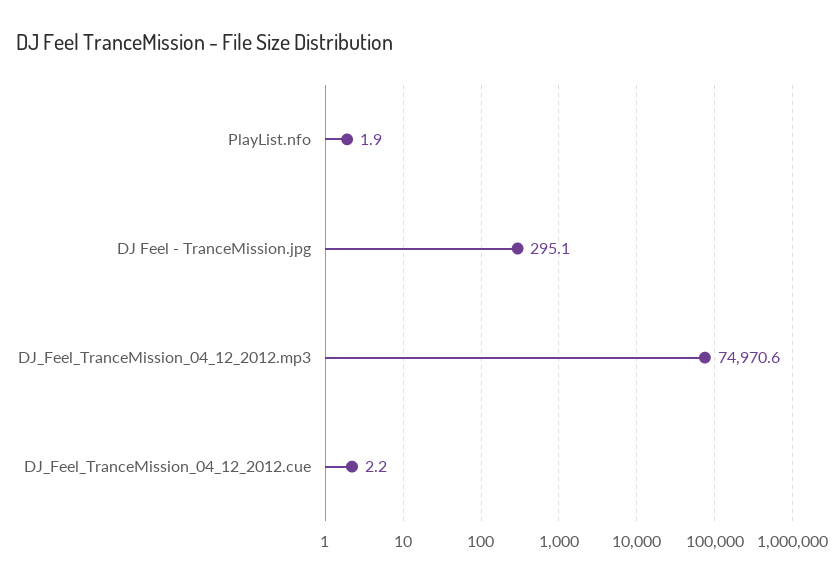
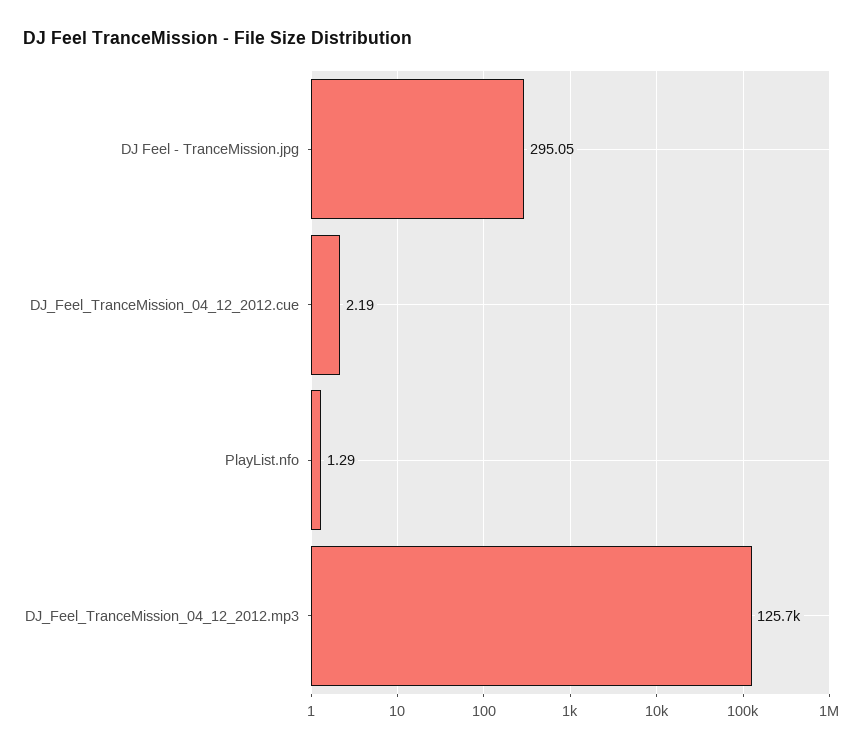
  {
-   "PlayList.nfo": 1.9,
+   "PlayList.nfo": 1.29,
    "DJ Feel - TranceMission.jpg": 295.05,
-   "DJ_Feel_TranceMission_04_12_2012.mp3": 74970.6,
+   "DJ_Feel_TranceMission_04_12_2012.mp3": 125700,
    "DJ_Feel_TranceMission_04_12_2012.cue": 2.19
  }

